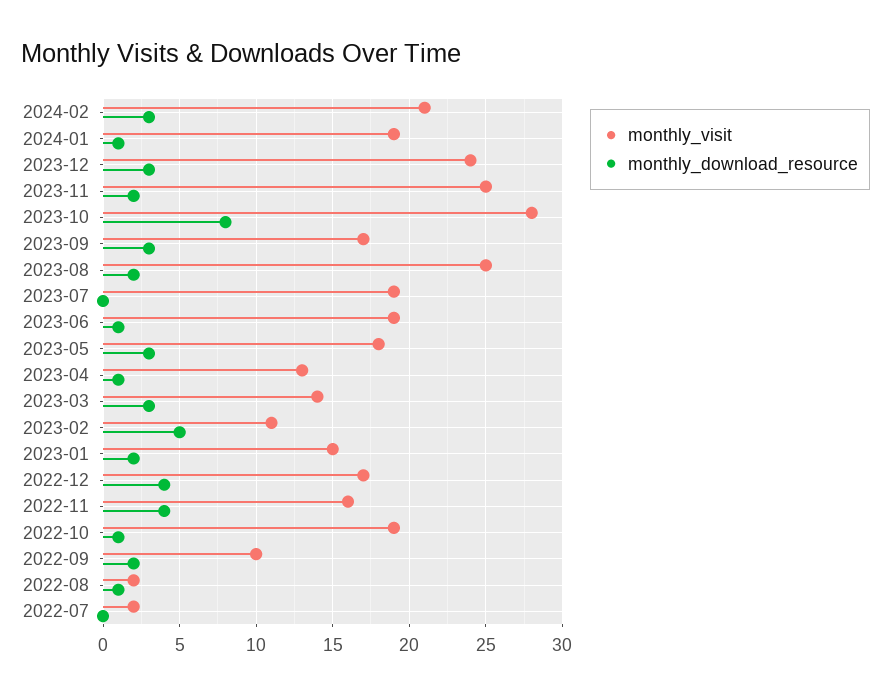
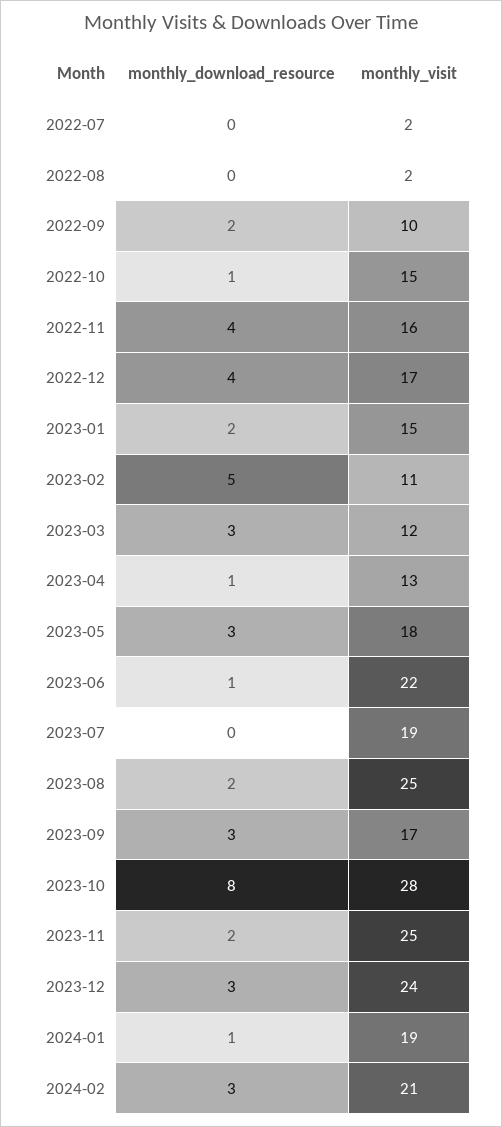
  {
    "monthly_visit": {
      "2024-02": 21,
      "2024-01": 19,
      "2023-12": 24,
      "2023-11": 25,
      "2023-10": 28,
      "2023-09": 17,
      "2023-08": 25,
      "2023-07": 19,
-     "2023-06": 19,
+     "2023-06": 22,
      "2023-05": 18,
      "2023-04": 13,
-     "2023-03": 14,
+     "2023-03": 12,
      "2023-02": 11,
      "2023-01": 15,
      "2022-12": 17,
      "2022-11": 16,
-     "2022-10": 19,
+     "2022-10": 15,
      "2022-09": 10,
      "2022-08": 2,
      "2022-07": 2
    },
    "monthly_download_resource": {
      "2024-02": 3,
      "2024-01": 1,
      "2023-12": 3,
      "2023-11": 2,
      "2023-10": 8,
      "2023-09": 3,
      "2023-08": 2,
      "2023-07": 0,
      "2023-06": 1,
      "2023-05": 3,
      "2023-04": 1,
      "2023-03": 3,
      "2023-02": 5,
      "2023-01": 2,
      "2022-12": 4,
      "2022-11": 4,
      "2022-10": 1,
      "2022-09": 2,
-     "2022-08": 1,
+     "2022-08": 0,
      "2022-07": 0
    }
  }

